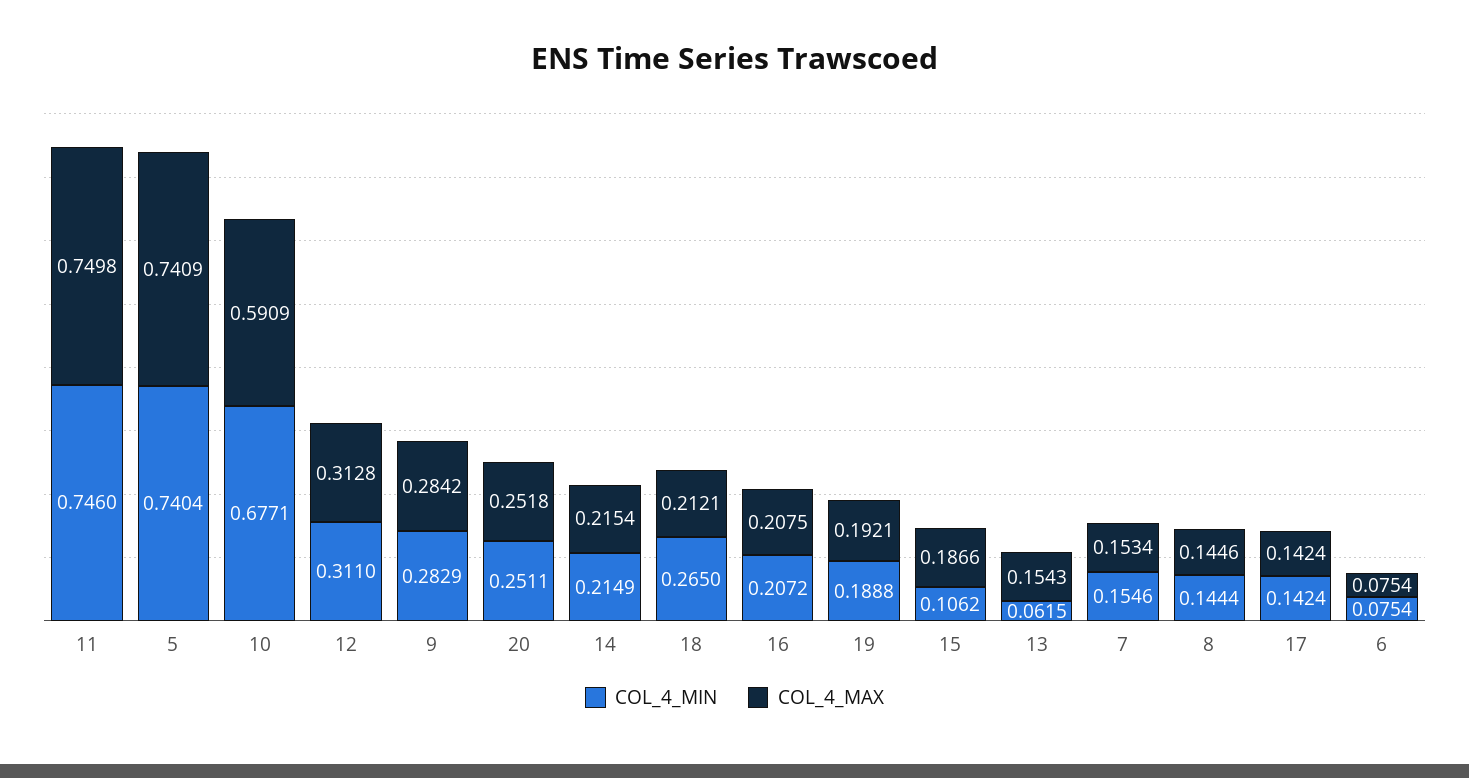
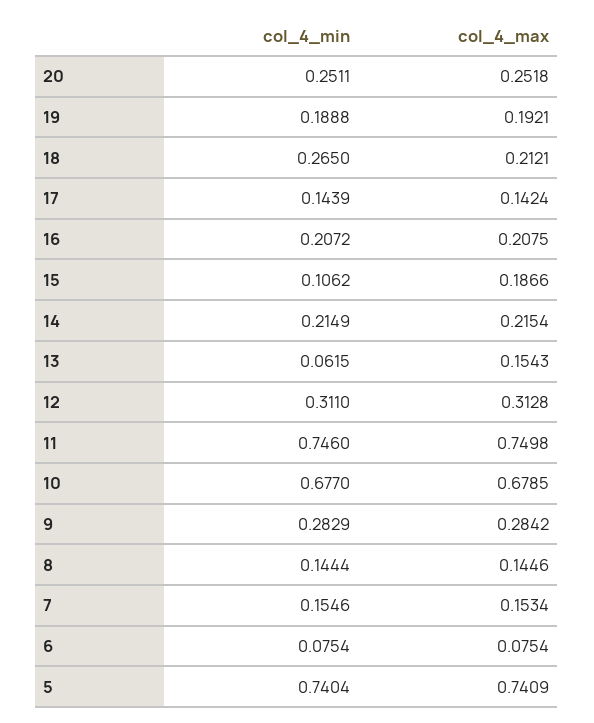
  {
    "COL_4_MIN": {
      "11": 0.746,
      "5": 0.7404,
-     "10": 0.6771,
+     "10": 0.677,
      "12": 0.311,
      "9": 0.2829,
      "20": 0.2511,
      "14": 0.2149,
      "18": 0.265,
      "16": 0.2072,
      "19": 0.1888,
      "15": 0.1062,
      "13": 0.0615,
      "7": 0.1546,
      "8": 0.1444,
-     "17": 0.1424,
+     "17": 0.1439,
      "6": 0.0754
    },
    "COL_4_MAX": {
      "11": 0.7498,
      "5": 0.7409,
-     "10": 0.5909,
+     "10": 0.6785,
      "12": 0.3128,
      "9": 0.2842,
      "20": 0.2518,
      "14": 0.2154,
      "18": 0.2121,
      "16": 0.2075,
      "19": 0.1921,
      "15": 0.1866,
      "13": 0.1543,
      "7": 0.1534,
      "8": 0.1446,
      "17": 0.1424,
      "6": 0.0754
    }
  }

